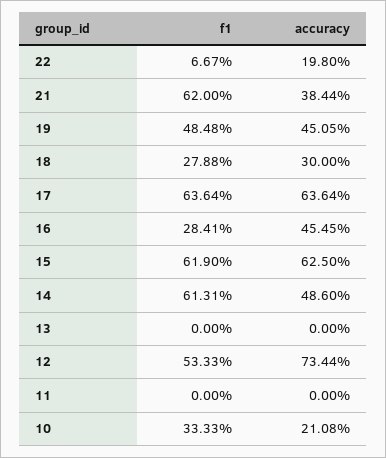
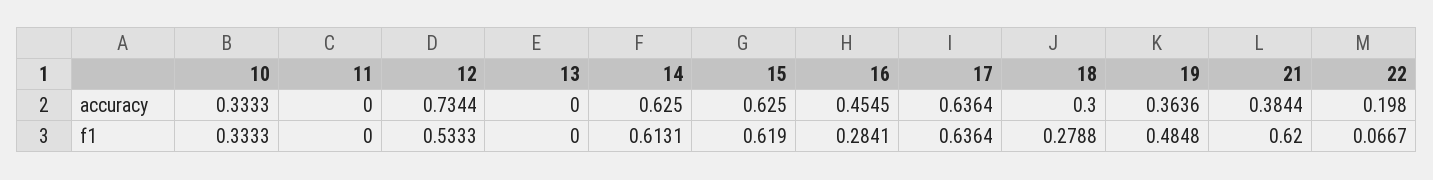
  {
    "f1": {
      "22": 0.0667,
      "21": 0.62,
      "19": 0.4848,
      "18": 0.2788,
      "17": 0.6364,
      "16": 0.2841,
      "15": 0.619,
      "14": 0.6131,
      "13": 0,
      "12": 0.5333,
      "11": 0,
      "10": 0.3333
    },
    "accuracy": {
      "22": 0.198,
      "21": 0.3844,
-     "19": 0.4505,
+     "19": 0.3636,
      "18": 0.3,
      "17": 0.6364,
      "16": 0.4545,
      "15": 0.625,
-     "14": 0.486,
+     "14": 0.625,
      "13": 0,
      "12": 0.7344,
      "11": 0,
-     "10": 0.2108
+     "10": 0.3333
    }
  }

